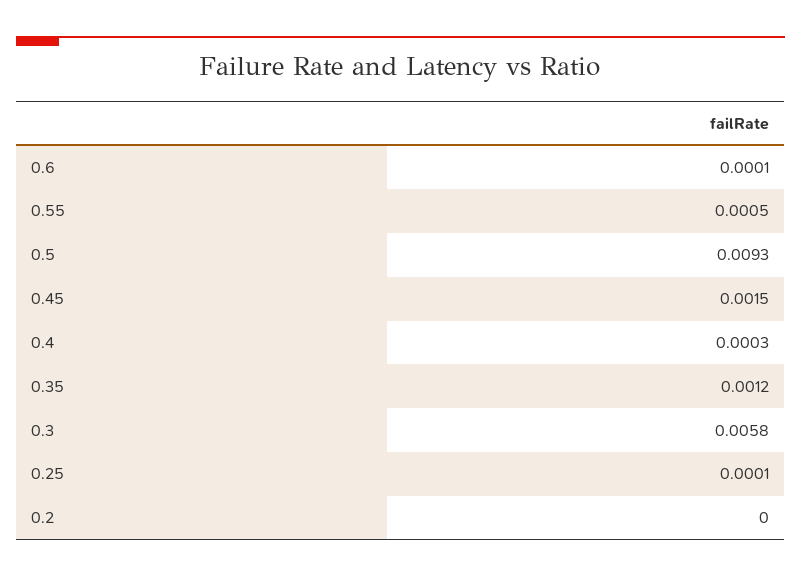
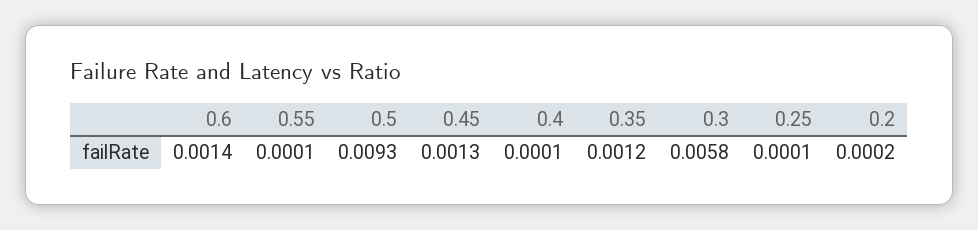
  {
-   "0.6": 0.0001,
+   "0.6": 0.0014,
-   "0.55": 0.0005,
+   "0.55": 0.0001,
    "0.5": 0.0093,
-   "0.45": 0.0015,
+   "0.45": 0.0013,
-   "0.4": 0.0003,
+   "0.4": 0.0001,
    "0.35": 0.0012,
    "0.3": 0.0058,
    "0.25": 0.0001,
-   "0.2": 0
+   "0.2": 0.0002
  }

